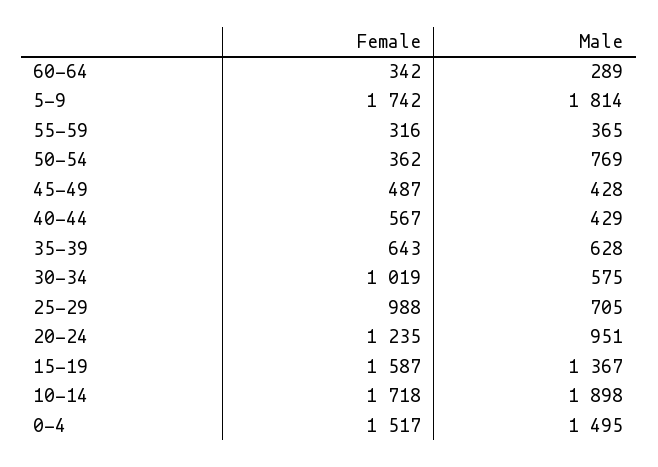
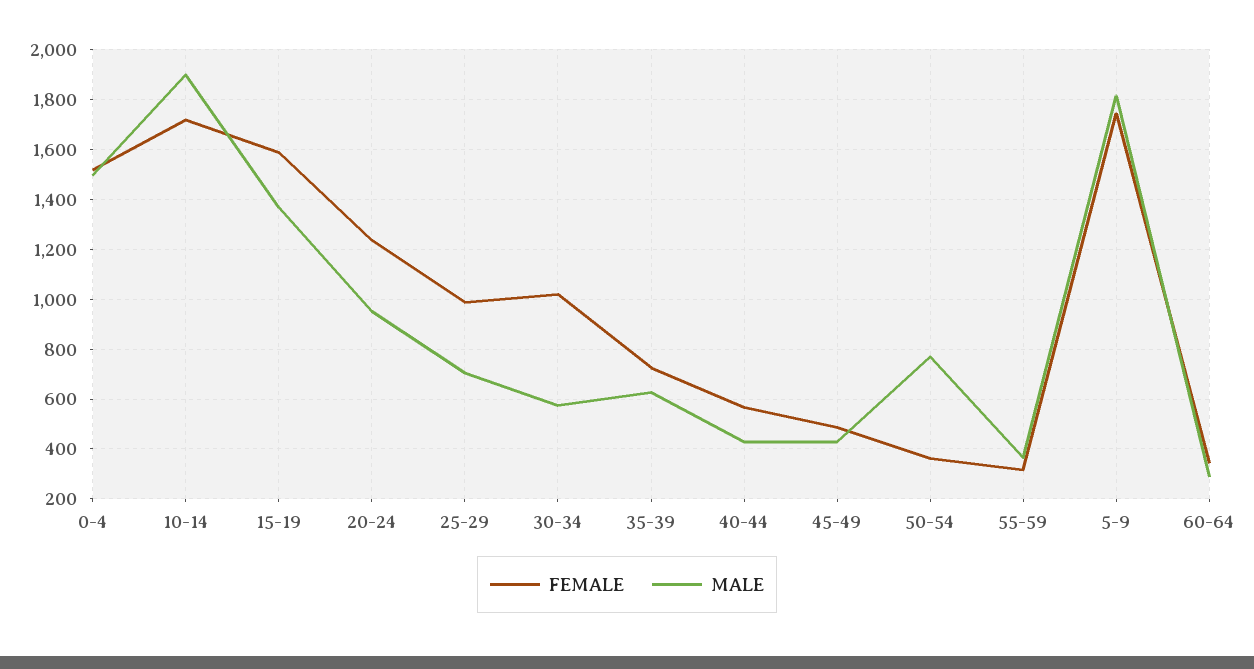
  {
    "Female": {
      "60-64": 342,
      "5-9": 1742,
      "55-59": 316,
      "50-54": 362,
      "45-49": 487,
      "40-44": 567,
-     "35-39": 643,
+     "35-39": 725,
      "30-34": 1019,
      "25-29": 988,
      "20-24": 1235,
      "15-19": 1587,
      "10-14": 1718,
      "0-4": 1517
    },
    "Male": {
      "60-64": 289,
      "5-9": 1814,
      "55-59": 365,
      "50-54": 769,
      "45-49": 428,
      "40-44": 429,
      "35-39": 628,
      "30-34": 575,
      "25-29": 705,
      "20-24": 951,
      "15-19": 1367,
      "10-14": 1898,
      "0-4": 1495
    }
  }

